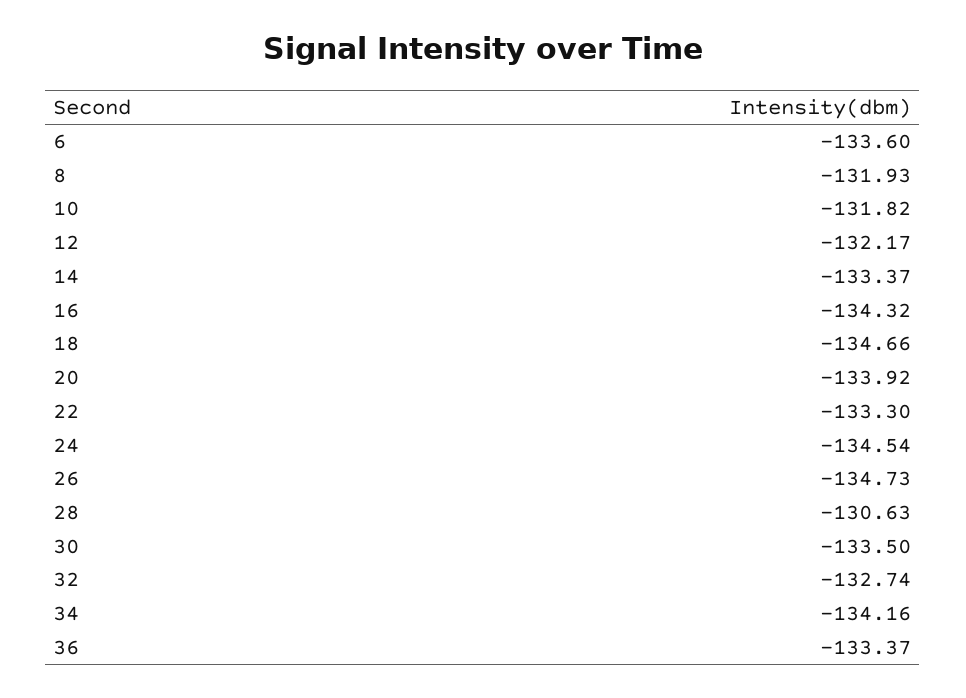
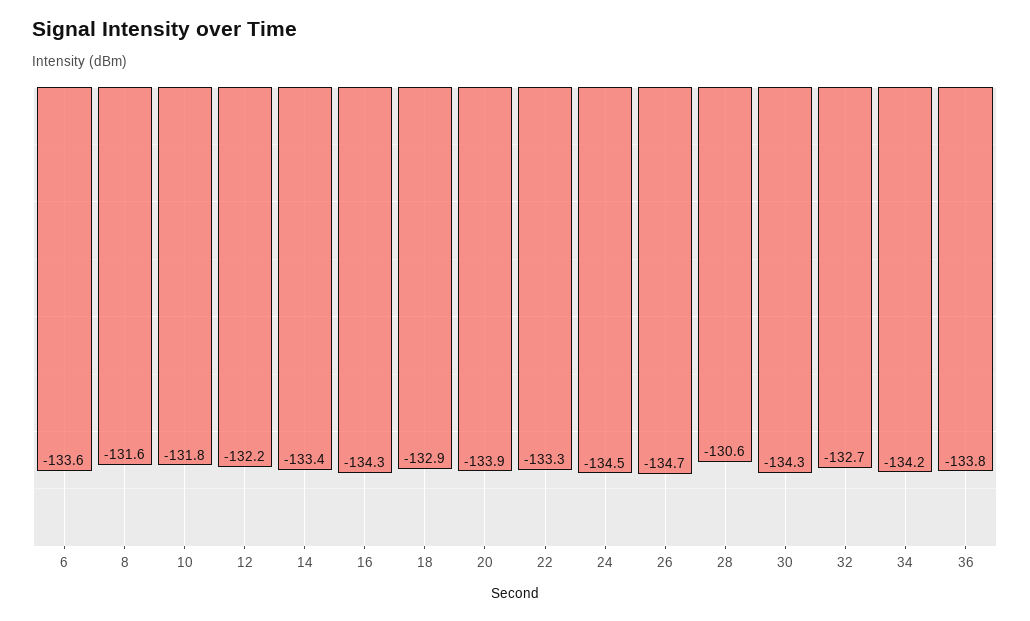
  {
    "6": -133.6,
-   "8": -131.93,
+   "8": -131.6,
    "10": -131.82,
    "12": -132.17,
    "14": -133.37,
    "16": -134.32,
-   "18": -134.66,
+   "18": -132.9,
    "20": -133.92,
    "22": -133.3,
    "24": -134.54,
    "26": -134.73,
    "28": -130.63,
-   "30": -133.5,
+   "30": -134.3,
    "32": -132.74,
    "34": -134.16,
-   "36": -133.37
+   "36": -133.8
  }

